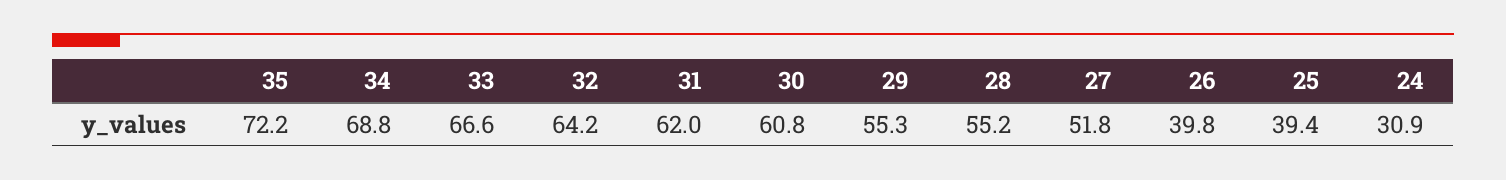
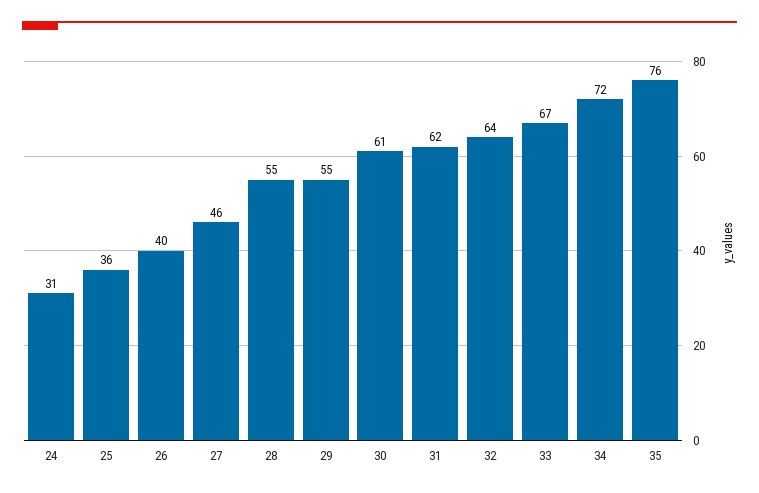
  {
-   "35": 72.2,
+   "35": 76,
-   "34": 68.8,
+   "34": 72,
    "33": 66.6,
    "32": 64.2,
    "31": 62,
    "30": 60.8,
    "29": 55.3,
    "28": 55.2,
-   "27": 51.8,
+   "27": 46,
    "26": 39.8,
-   "25": 39.4,
+   "25": 36,
    "24": 30.9
  }

